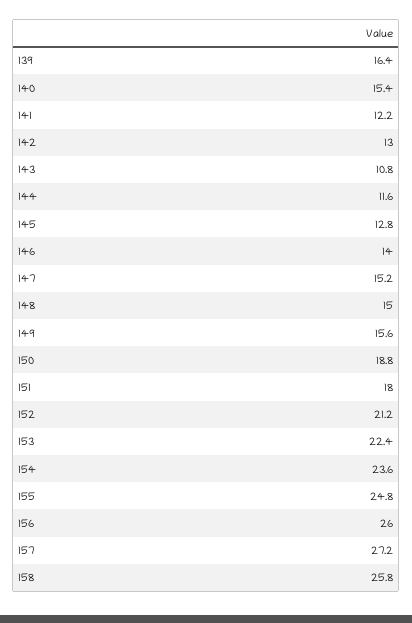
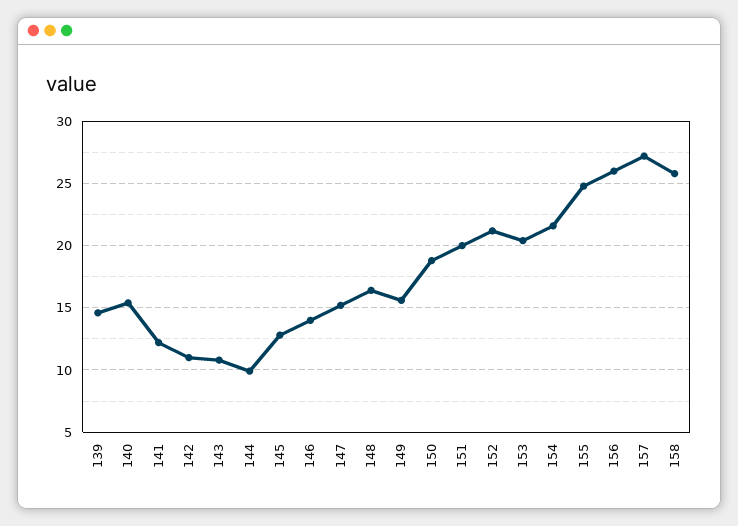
  {
-   "139": 16.4,
+   "139": 14.5,
    "140": 15.4,
    "141": 12.2,
-   "142": 13,
+   "142": 11,
    "143": 10.8,
-   "144": 11.6,
+   "144": 10,
    "145": 12.8,
    "146": 14,
    "147": 15.2,
-   "148": 15,
+   "148": 16.5,
    "149": 15.6,
    "150": 18.8,
-   "151": 18,
+   "151": 20,
    "152": 21.2,
-   "153": 22.4,
+   "153": 20.5,
-   "154": 23.6,
+   "154": 21.5,
    "155": 24.8,
    "156": 26,
    "157": 27.2,
    "158": 25.8
  }

